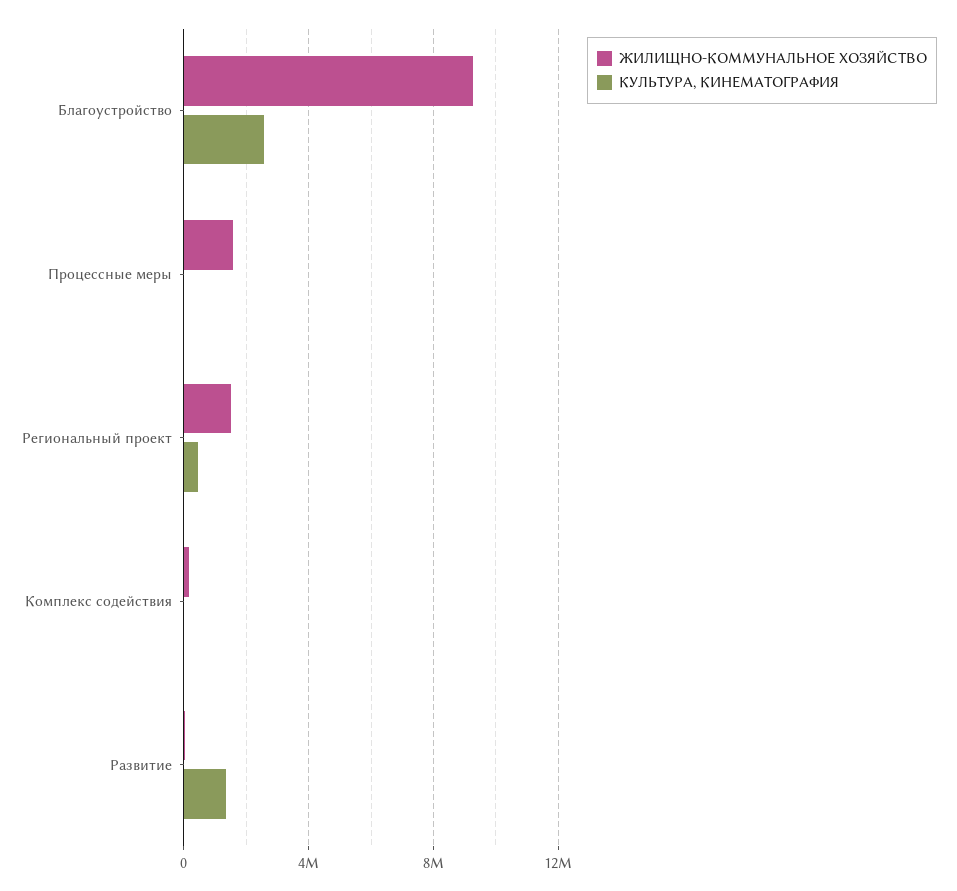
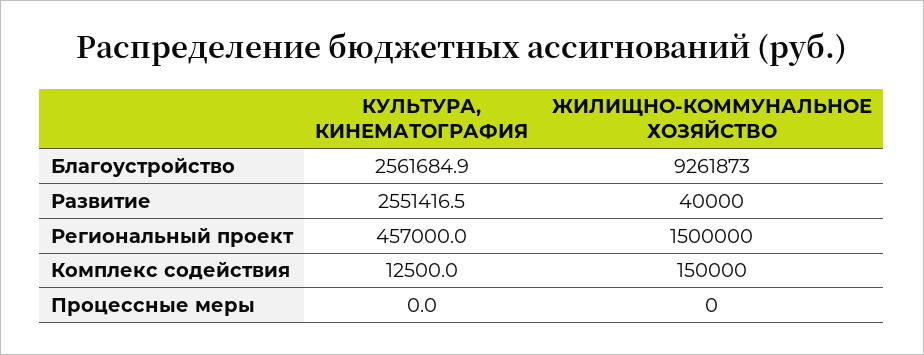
  {
    "ЖИЛИЩНО-КОММУНАЛЬНОЕ ХОЗЯЙСТВО": {
      "Благоустройство": 9261873,
-     "Процессные меры": 1500000,
+     "Процессные меры": 0,
      "Региональный проект": 1500000,
      "Комплекс содействия": 150000,
      "Развитие": 40000
    },
    "КУЛЬТУРА, КИНЕМАТОГРАФИЯ": {
      "Благоустройство": 2561684.9,
      "Процессные меры": 0,
      "Региональный проект": 457000,
      "Комплекс содействия": 12500,
-     "Развитие": 1500000
+     "Развитие": 2551416.5
    }
  }

